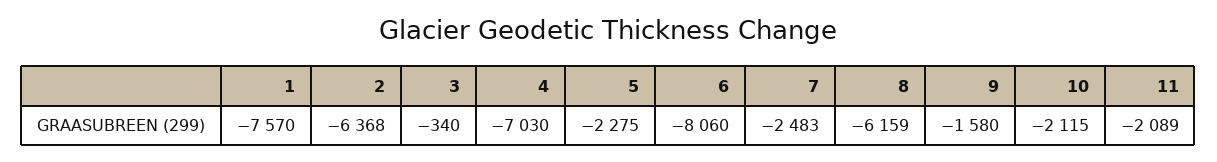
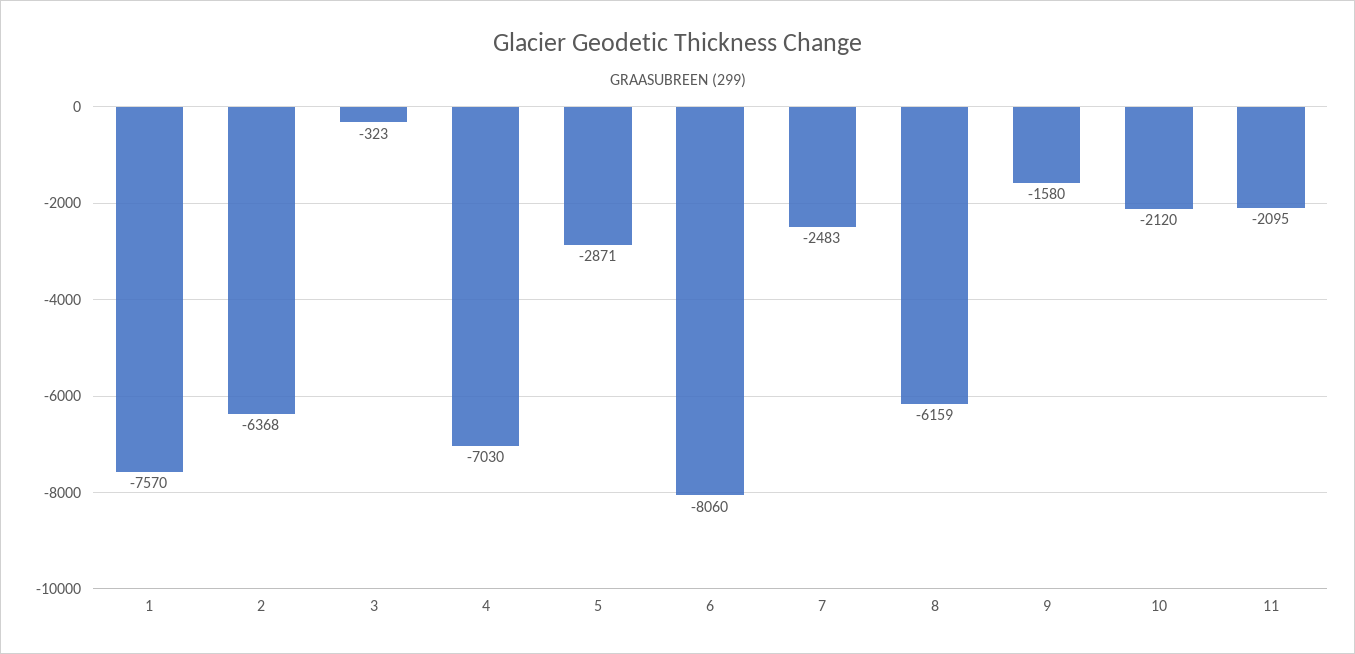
  {
    "1": -7570,
    "2": -6368,
-   "3": -340,
+   "3": -323,
    "4": -7030,
-   "5": -2275,
+   "5": -2871,
    "6": -8060,
    "7": -2483,
    "8": -6159,
    "9": -1580,
-   "10": -2115,
+   "10": -2120,
-   "11": -2089
+   "11": -2095
  }

